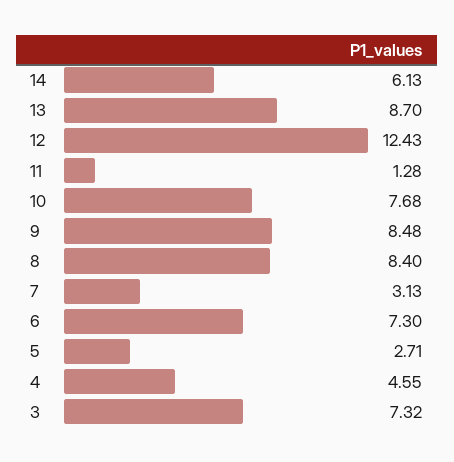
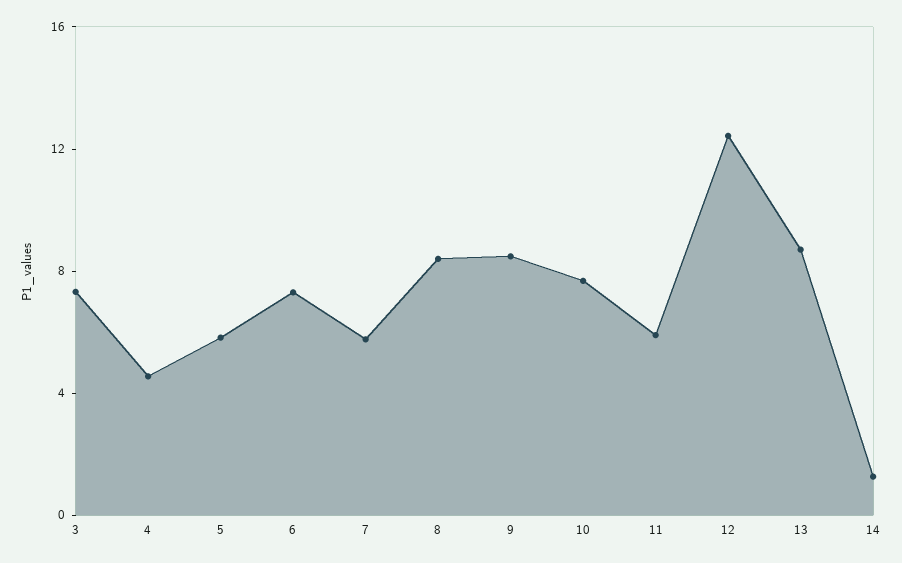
  {
-   "14": 6.13,
+   "14": 1,
    "13": 8.7,
    "12": 12.43,
-   "11": 1.28,
+   "11": 6,
    "10": 7.68,
    "9": 8.48,
    "8": 8.4,
-   "7": 3.13,
+   "7": 6,
    "6": 7.3,
-   "5": 2.71,
+   "5": 6,
    "4": 4.55,
    "3": 7.32
  }

